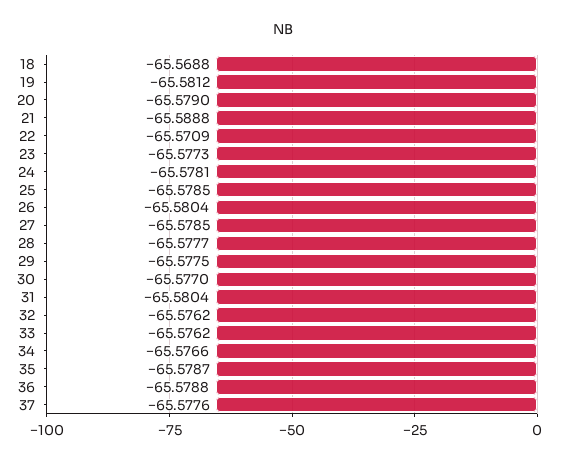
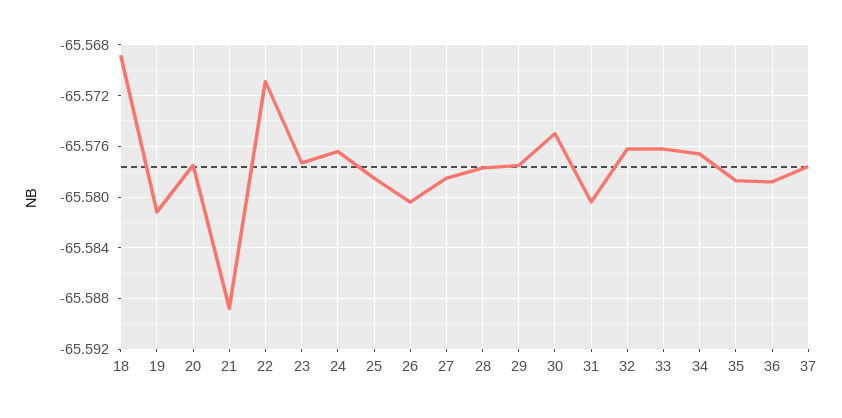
  {
    "18": -65.5688,
    "19": -65.5812,
-   "20": -65.579,
+   "20": -65.5775,
    "21": -65.5888,
    "22": -65.5709,
    "23": -65.5773,
-   "24": -65.5781,
+   "24": -65.5765,
    "25": -65.5785,
    "26": -65.5804,
    "27": -65.5785,
    "28": -65.5777,
    "29": -65.5775,
-   "30": -65.577,
+   "30": -65.575,
    "31": -65.5804,
    "32": -65.5762,
    "33": -65.5762,
    "34": -65.5766,
    "35": -65.5787,
    "36": -65.5788,
    "37": -65.5776
  }

